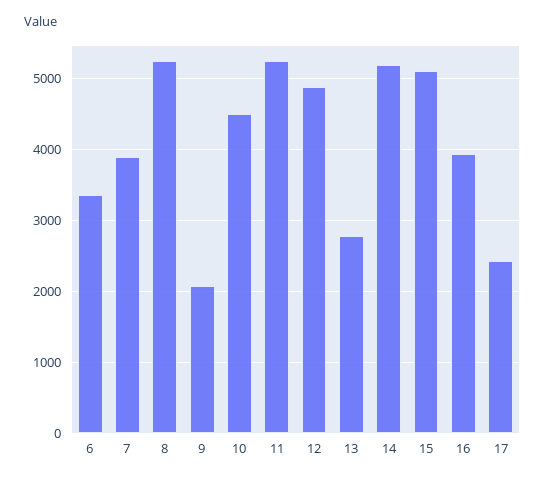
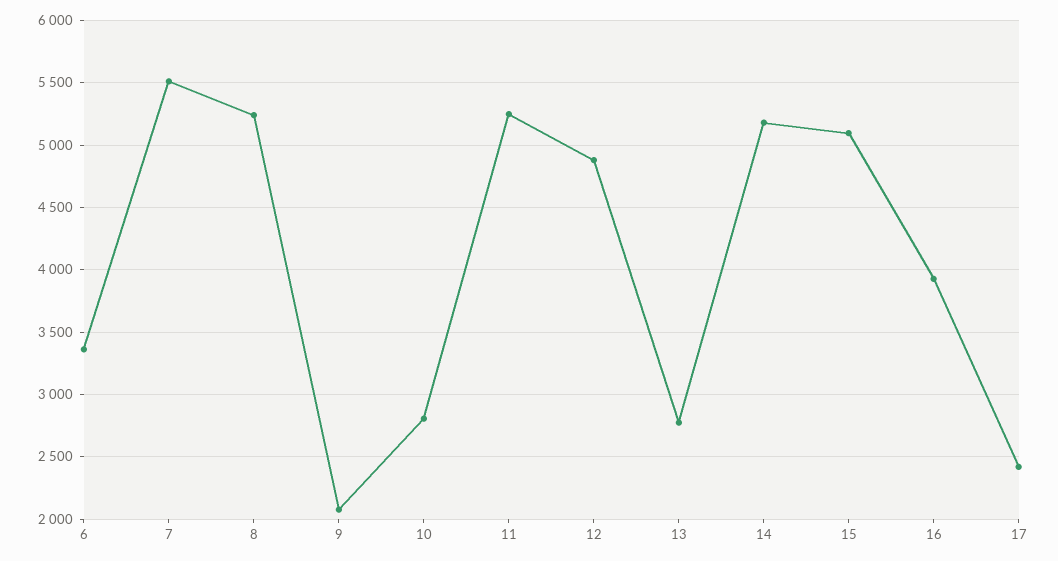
  {
    "6": 3350,
-   "7": 3900,
+   "7": 5500,
    "8": 5250,
    "9": 2100,
-   "10": 4500,
+   "10": 2800,
    "11": 5250,
    "12": 4900,
    "13": 2800,
    "14": 5200,
    "15": 5100,
    "16": 3950,
    "17": 2400
  }

